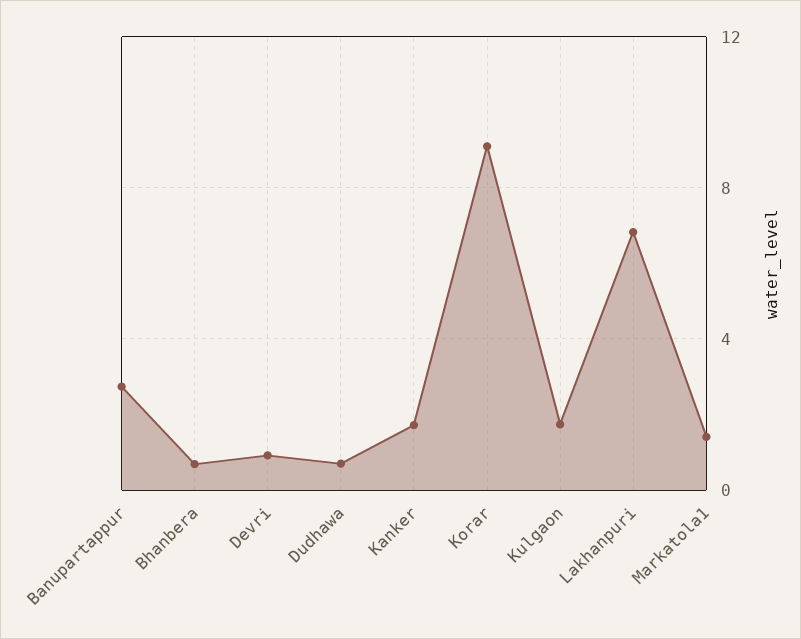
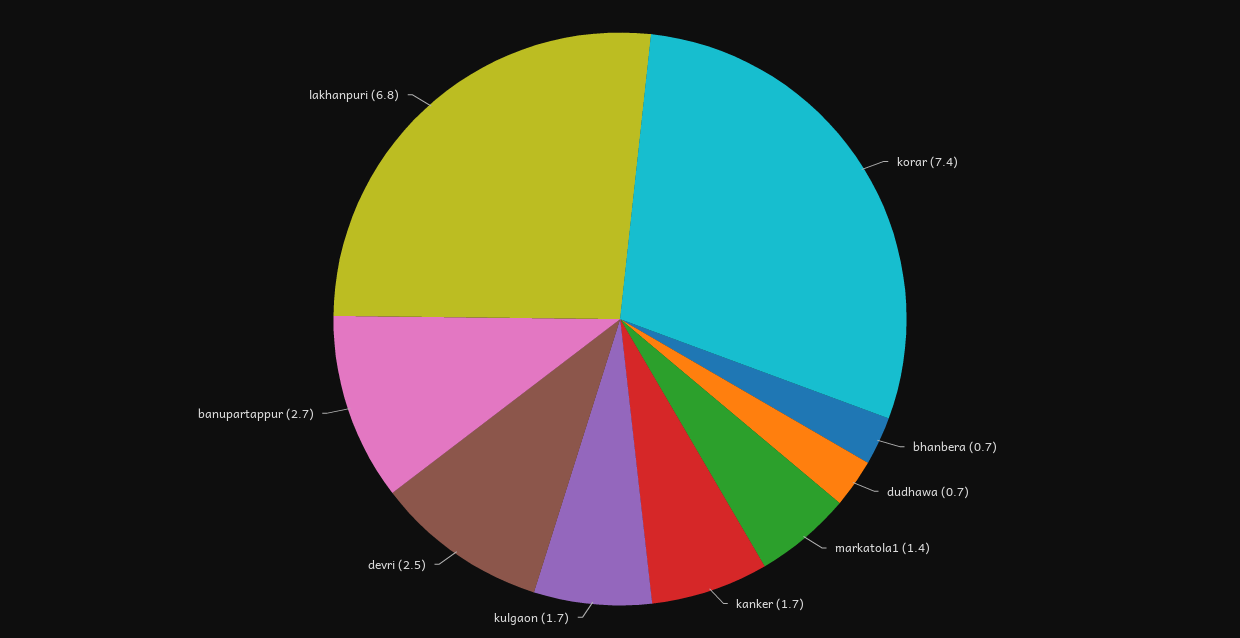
  {
    "Banupartappur": 2.7,
    "Bhanbera": 0.7,
-   "Devri": 1,
+   "Devri": 2.5,
    "Dudhawa": 0.7,
    "Kanker": 1.7,
-   "Korar": 9,
+   "Korar": 7.4,
    "Kulgaon": 1.7,
    "Lakhanpuri": 6.8,
    "Markatola1": 1.4
  }

